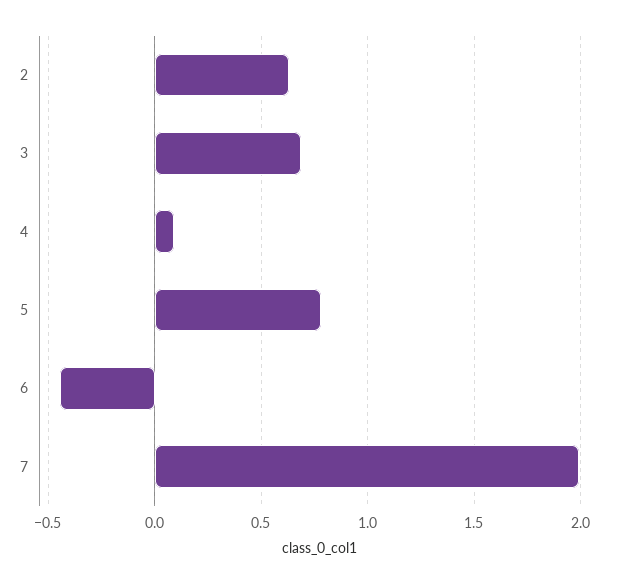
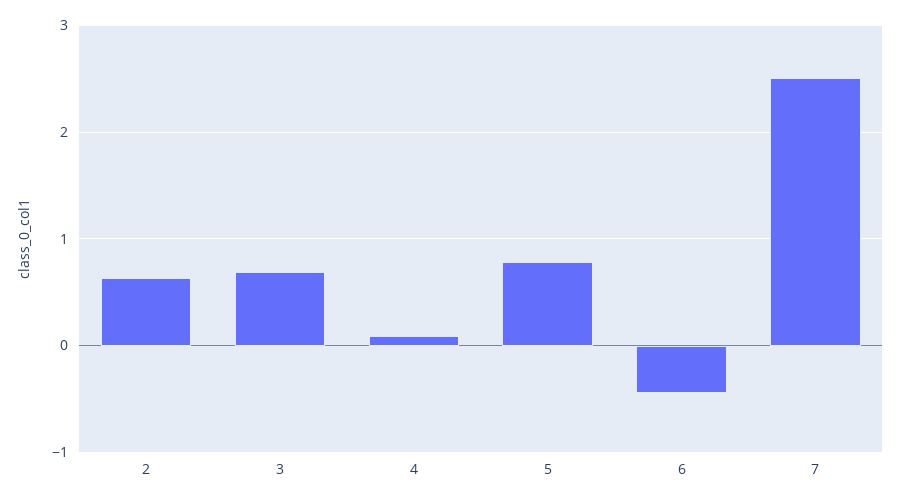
  {
    "2": 0.65,
    "3": 0.7,
    "4": 0.1,
    "5": 0.8,
    "6": -0.45,
-   "7": 2
+   "7": 2.5
  }

